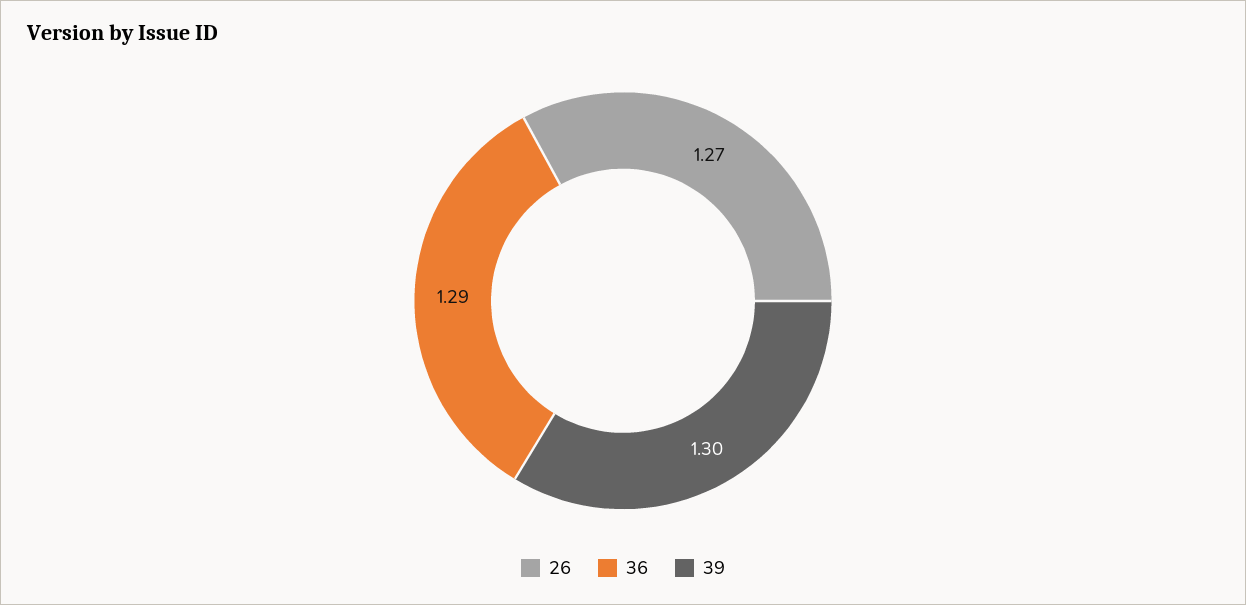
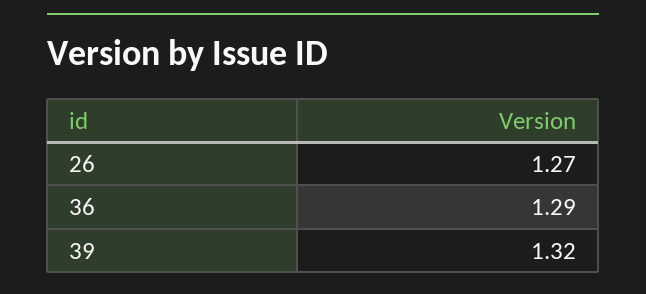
  {
    "26": 1.27,
    "36": 1.29,
-   "39": 1.3
+   "39": 1.32
  }

